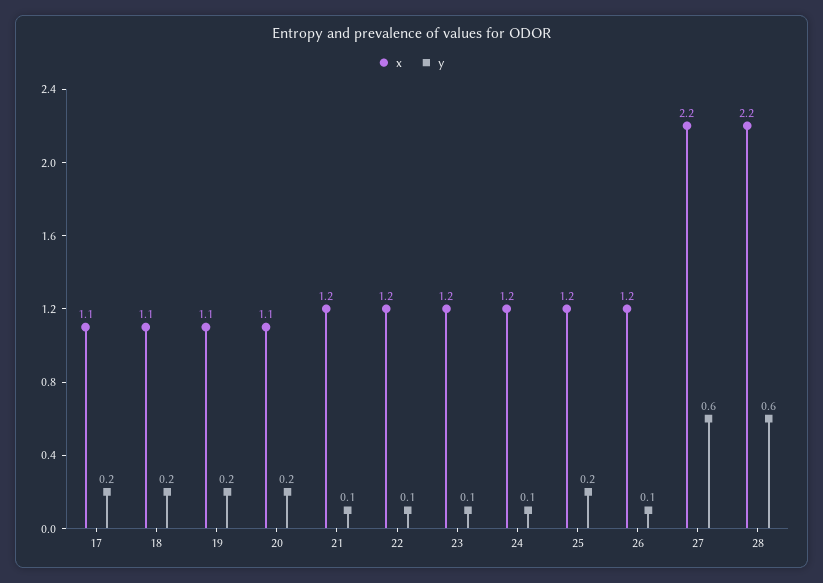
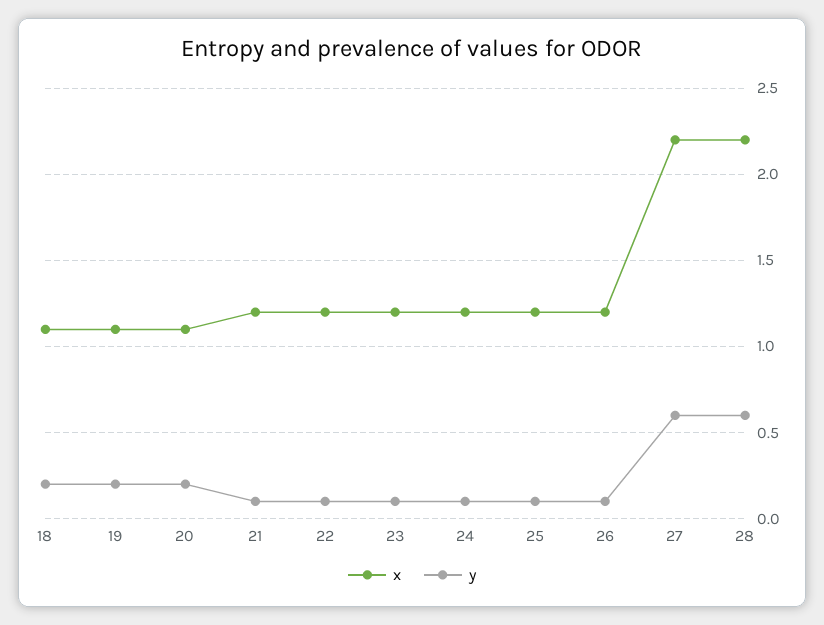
  {
    "x": {
-     "17": 1.1,
      "18": 1.1,
      "19": 1.1,
      "20": 1.1,
      "21": 1.2,
      "22": 1.2,
      "23": 1.2,
      "24": 1.2,
      "25": 1.2,
      "26": 1.2,
      "27": 2.2,
      "28": 2.2
    },
    "y": {
-     "17": 0.2,
      "18": 0.2,
      "19": 0.2,
      "20": 0.2,
      "21": 0.1,
      "22": 0.1,
      "23": 0.1,
      "24": 0.1,
-     "25": 0.2,
+     "25": 0.1,
      "26": 0.1,
      "27": 0.6,
      "28": 0.6
    }
  }

